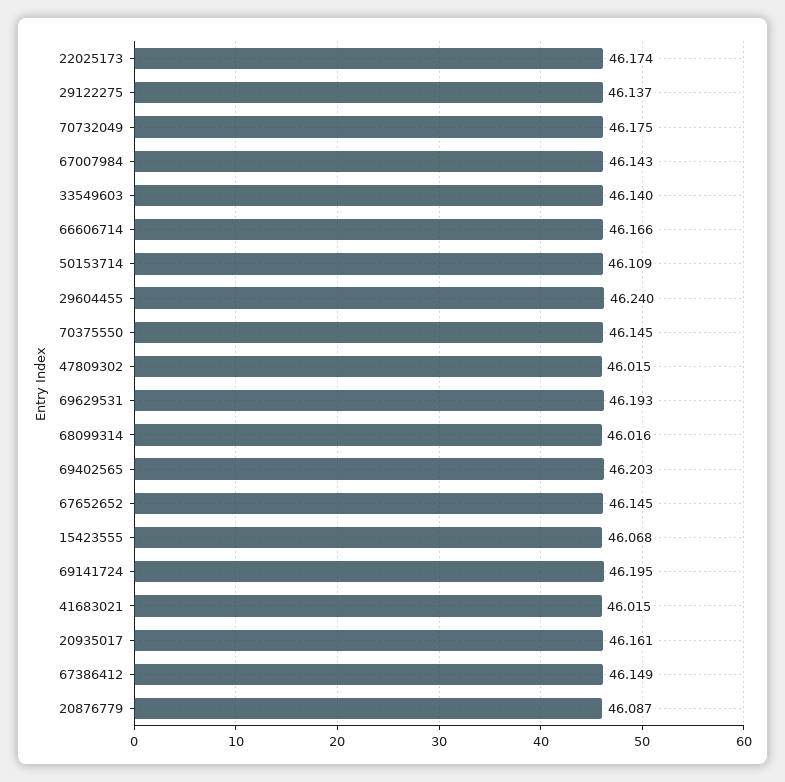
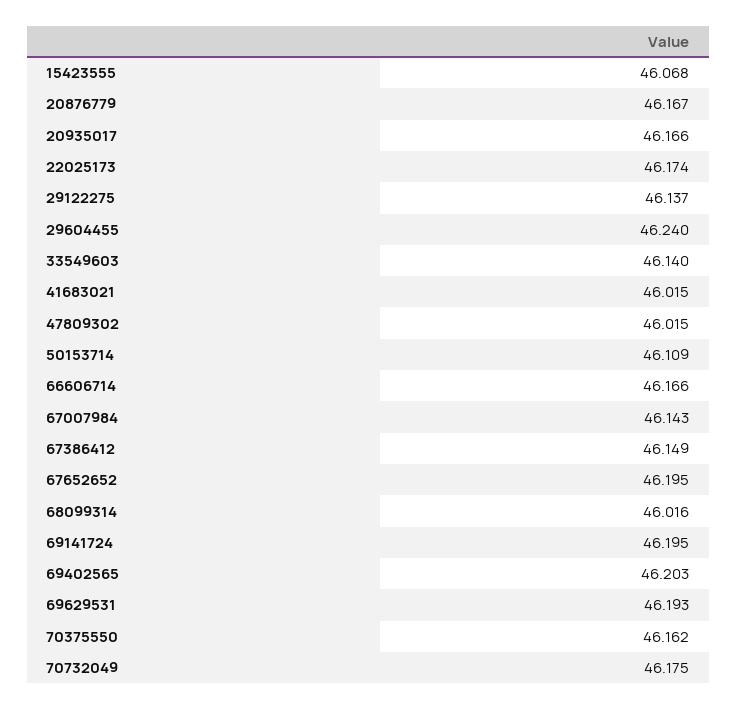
  {
    "22025173": 46.174,
    "29122275": 46.137,
    "70732049": 46.175,
    "67007984": 46.143,
    "33549603": 46.14,
    "66606714": 46.166,
    "50153714": 46.109,
    "29604455": 46.24,
-   "70375550": 46.145,
+   "70375550": 46.162,
    "47809302": 46.015,
    "69629531": 46.193,
    "68099314": 46.016,
    "69402565": 46.203,
-   "67652652": 46.145,
+   "67652652": 46.195,
    "15423555": 46.068,
    "69141724": 46.195,
    "41683021": 46.015,
-   "20935017": 46.161,
+   "20935017": 46.166,
    "67386412": 46.149,
-   "20876779": 46.087
+   "20876779": 46.167
  }

